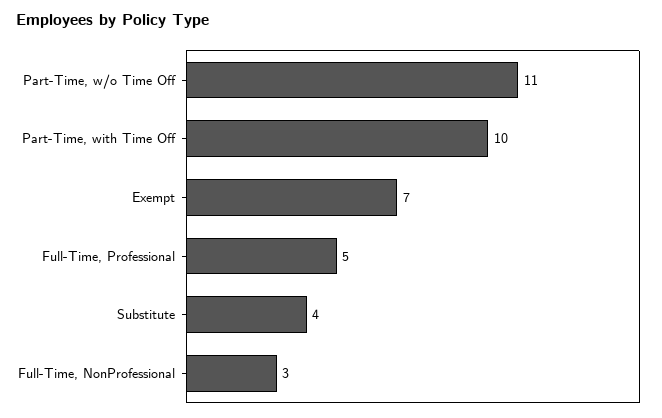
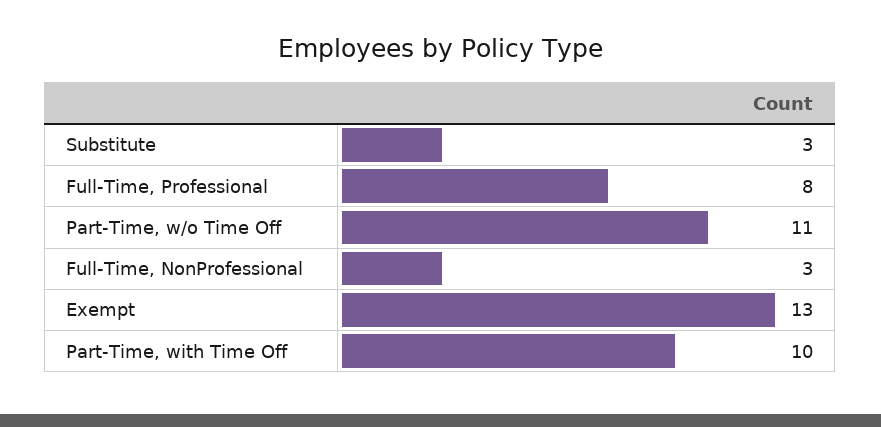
  {
    "Part-Time, w/o Time Off": 11,
    "Part-Time, with Time Off": 10,
-   "Exempt": 7,
+   "Exempt": 13,
-   "Full-Time, Professional": 5,
+   "Full-Time, Professional": 8,
-   "Substitute": 4,
+   "Substitute": 3,
    "Full-Time, NonProfessional": 3
  }

